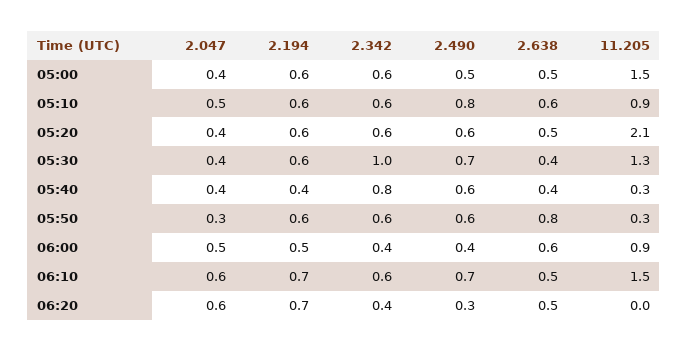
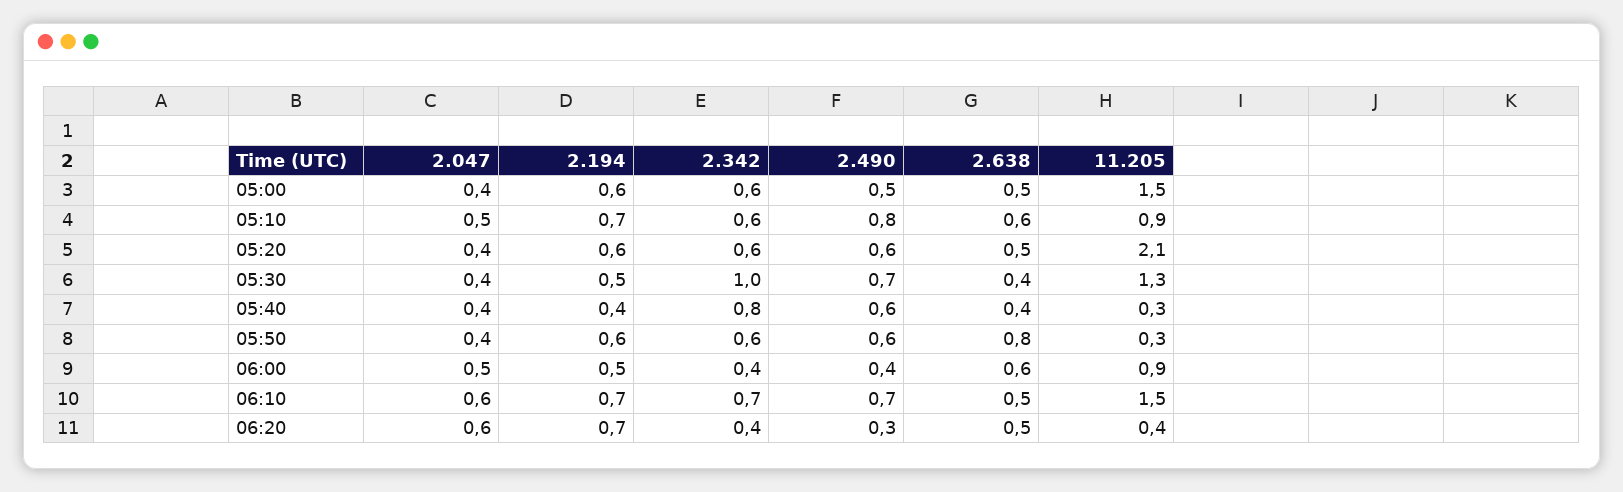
  {
    "2.047": {
      "05:00": 0.4,
      "05:10": 0.5,
      "05:20": 0.4,
      "05:30": 0.4,
      "05:40": 0.4,
-     "05:50": 0.3,
+     "05:50": 0.4,
      "06:00": 0.5,
      "06:10": 0.6,
      "06:20": 0.6
    },
    "2.194": {
      "05:00": 0.6,
-     "05:10": 0.6,
+     "05:10": 0.7,
      "05:20": 0.6,
-     "05:30": 0.6,
+     "05:30": 0.5,
      "05:40": 0.4,
      "05:50": 0.6,
      "06:00": 0.5,
      "06:10": 0.7,
      "06:20": 0.7
    },
    "2.342": {
      "05:00": 0.6,
      "05:10": 0.6,
      "05:20": 0.6,
      "05:30": 1,
      "05:40": 0.8,
      "05:50": 0.6,
      "06:00": 0.4,
-     "06:10": 0.6,
+     "06:10": 0.7,
      "06:20": 0.4
    },
    "2.490": {
      "05:00": 0.5,
      "05:10": 0.8,
      "05:20": 0.6,
      "05:30": 0.7,
      "05:40": 0.6,
      "05:50": 0.6,
      "06:00": 0.4,
      "06:10": 0.7,
      "06:20": 0.3
    },
    "2.638": {
      "05:00": 0.5,
      "05:10": 0.6,
      "05:20": 0.5,
      "05:30": 0.4,
      "05:40": 0.4,
      "05:50": 0.8,
      "06:00": 0.6,
      "06:10": 0.5,
      "06:20": 0.5
    },
    "11.205": {
      "05:00": 1.5,
      "05:10": 0.9,
      "05:20": 2.1,
      "05:30": 1.3,
      "05:40": 0.3,
      "05:50": 0.3,
      "06:00": 0.9,
      "06:10": 1.5,
-     "06:20": 0
+     "06:20": 0.4
    }
  }

